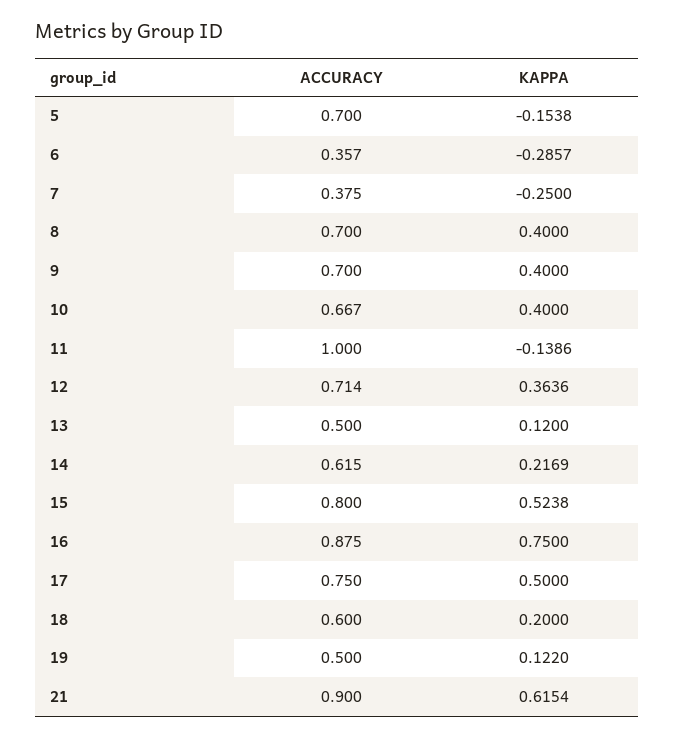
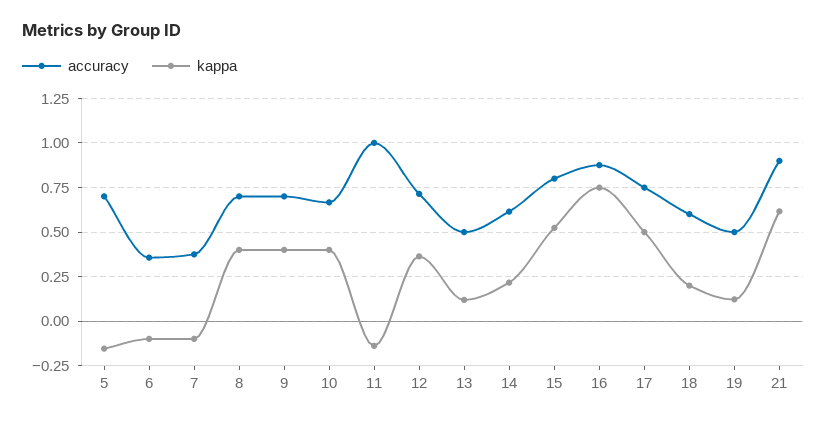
  {
    "ACCURACY": {
      "5": 0.7,
      "6": 0.357,
      "7": 0.375,
      "8": 0.7,
      "9": 0.7,
      "10": 0.667,
      "11": 1,
      "12": 0.714,
      "13": 0.5,
      "14": 0.615,
      "15": 0.8,
      "16": 0.875,
      "17": 0.75,
      "18": 0.6,
      "19": 0.5,
      "21": 0.9
    },
    "KAPPA": {
      "5": -0.1538,
-     "6": -0.2857,
+     "6": -0.1,
-     "7": -0.25,
+     "7": -0.1,
      "8": 0.4,
      "9": 0.4,
      "10": 0.4,
      "11": -0.1386,
      "12": 0.3636,
      "13": 0.12,
      "14": 0.2169,
      "15": 0.5238,
      "16": 0.75,
      "17": 0.5,
      "18": 0.2,
      "19": 0.122,
      "21": 0.6154
    }
  }

